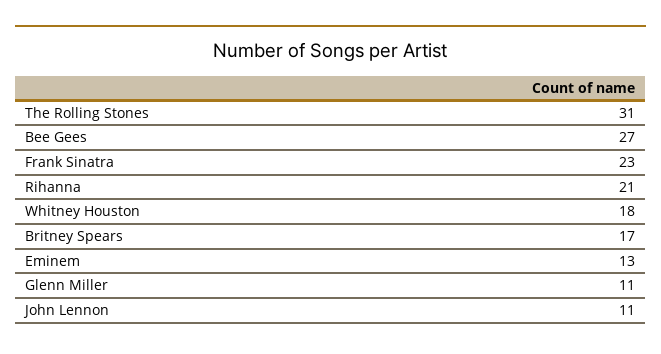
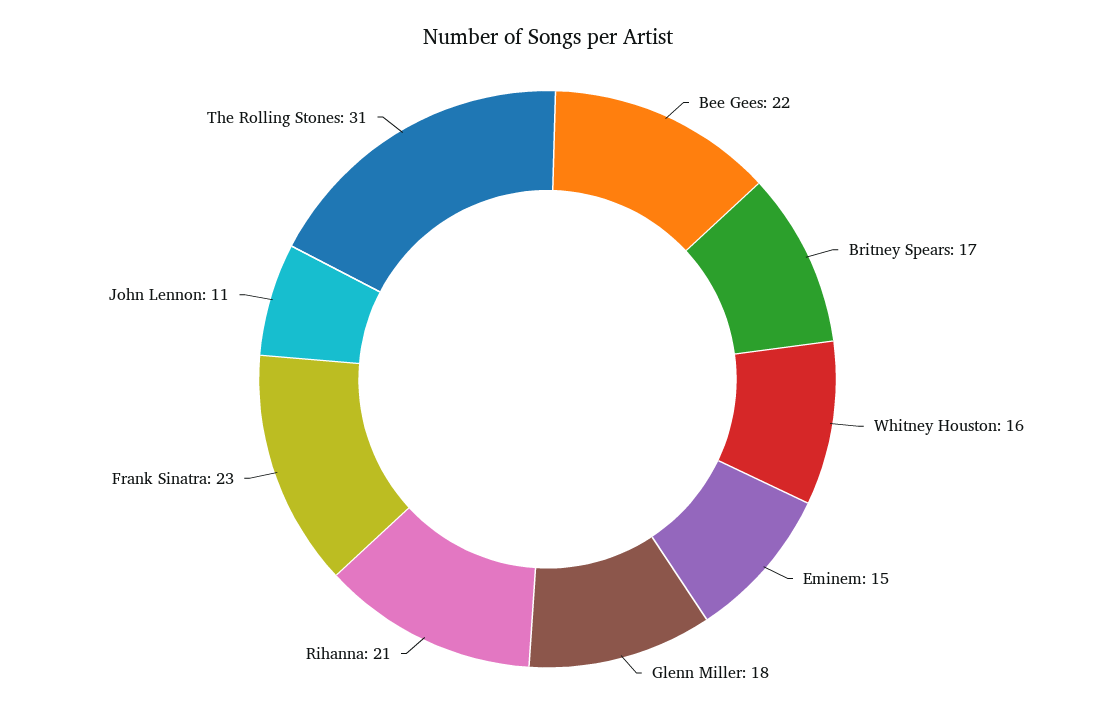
  {
    "The Rolling Stones": 31,
-   "Bee Gees": 27,
+   "Bee Gees": 22,
    "Frank Sinatra": 23,
    "Rihanna": 21,
-   "Whitney Houston": 18,
+   "Whitney Houston": 16,
    "Britney Spears": 17,
-   "Eminem": 13,
+   "Eminem": 15,
-   "Glenn Miller": 11,
+   "Glenn Miller": 18,
    "John Lennon": 11
  }

